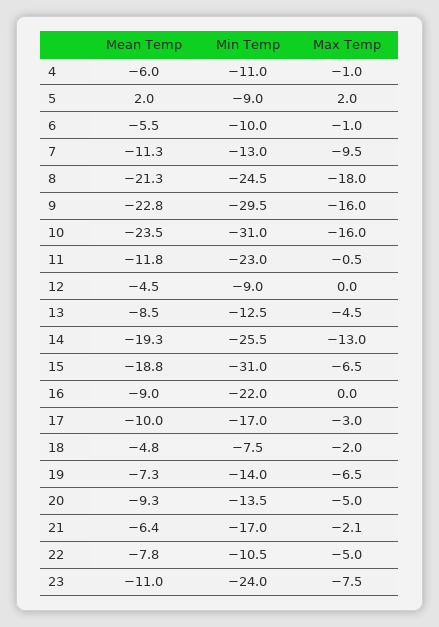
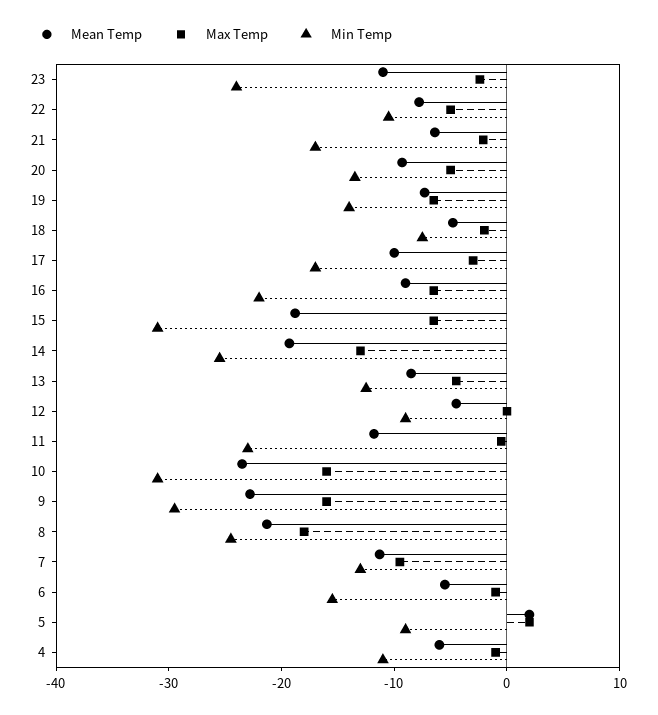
  {
    "Mean Temp": {
      "4": -6,
      "5": 2,
      "6": -5.5,
      "7": -11.3,
      "8": -21.3,
      "9": -22.8,
      "10": -23.5,
      "11": -11.8,
      "12": -4.5,
      "13": -8.5,
      "14": -19.3,
      "15": -18.8,
      "16": -9,
      "17": -10,
      "18": -4.8,
      "19": -7.3,
      "20": -9.3,
      "21": -6.4,
      "22": -7.8,
      "23": -11
    },
    "Min Temp": {
      "4": -11,
      "5": -9,
-     "6": -10,
+     "6": -16,
      "7": -13,
      "8": -24.5,
      "9": -29.5,
      "10": -31,
      "11": -23,
      "12": -9,
      "13": -12.5,
      "14": -25.5,
      "15": -31,
      "16": -22,
      "17": -17,
      "18": -7.5,
      "19": -14,
      "20": -13.5,
      "21": -17,
      "22": -10.5,
      "23": -24
    },
    "Max Temp": {
      "4": -1,
      "5": 2,
      "6": -1,
      "7": -9.5,
      "8": -18,
      "9": -16,
      "10": -16,
      "11": -0.5,
      "12": 0,
      "13": -4.5,
      "14": -13,
      "15": -6.5,
-     "16": 0,
+     "16": -6,
      "17": -3,
      "18": -2,
      "19": -6.5,
      "20": -5,
      "21": -2.1,
      "22": -5,
-     "23": -7.5
+     "23": -2
    }
  }

